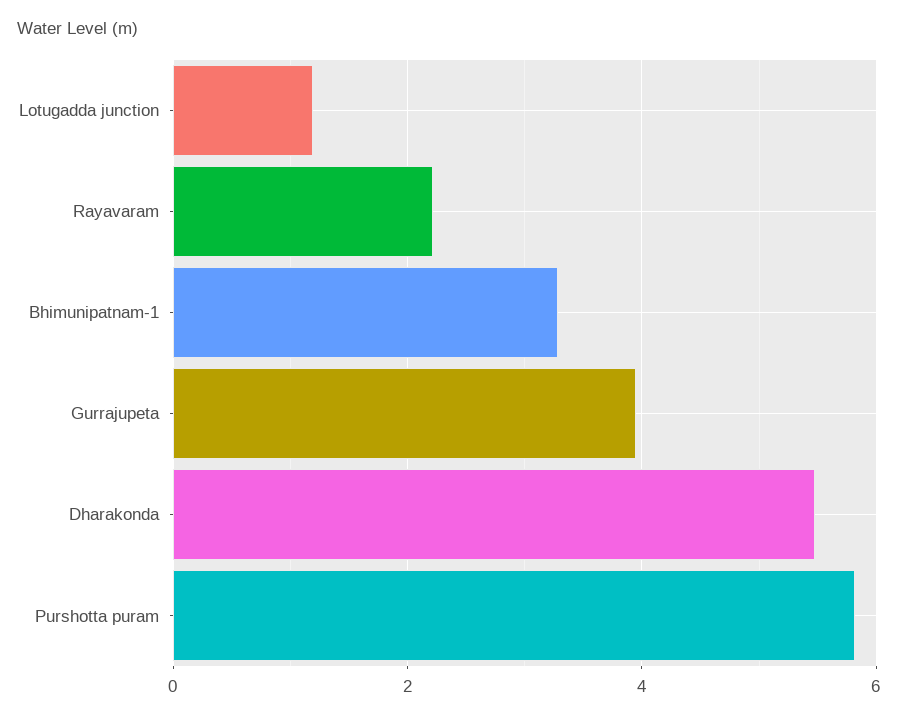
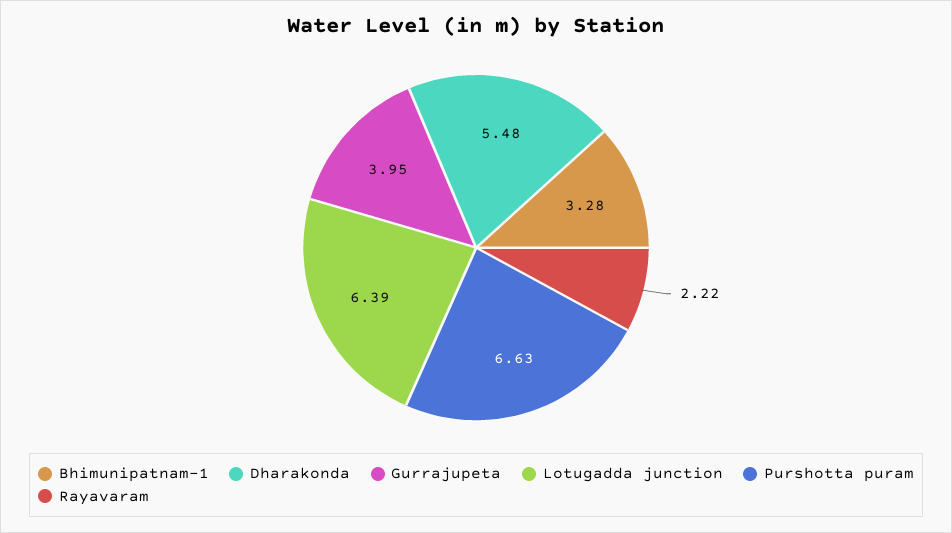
  {
-   "Lotugadda junction": 1.2,
+   "Lotugadda junction": 6.39,
    "Rayavaram": 2.22,
    "Bhimunipatnam-1": 3.28,
    "Gurrajupeta": 3.95,
    "Dharakonda": 5.48,
-   "Purshotta puram": 5.8
+   "Purshotta puram": 6.63
  }

